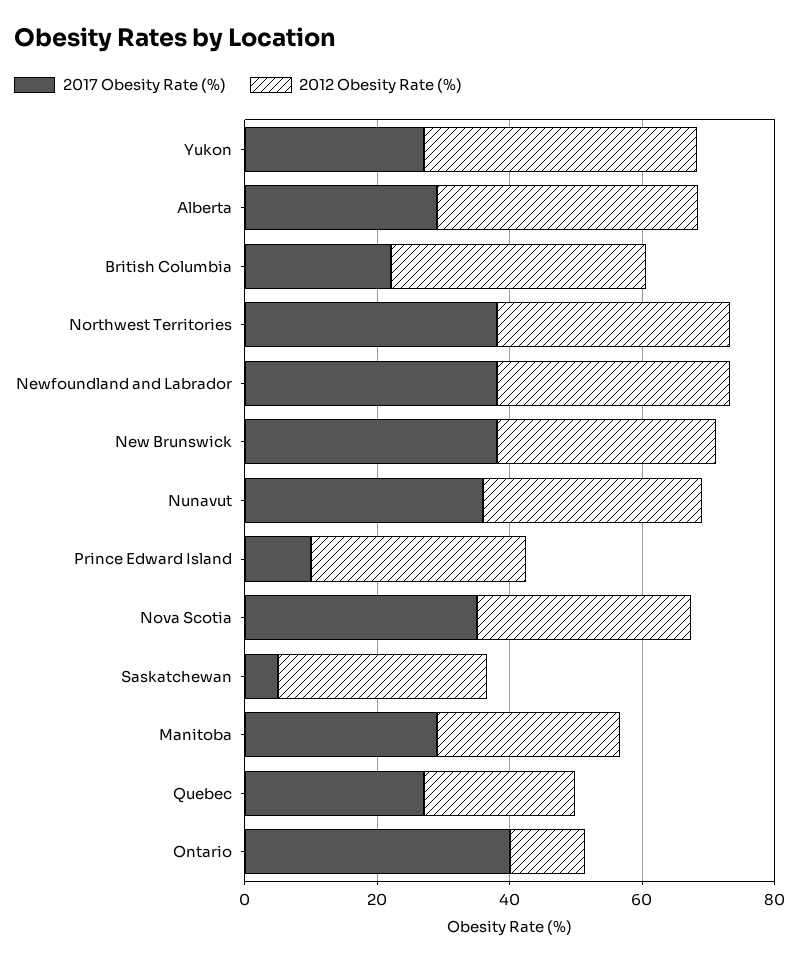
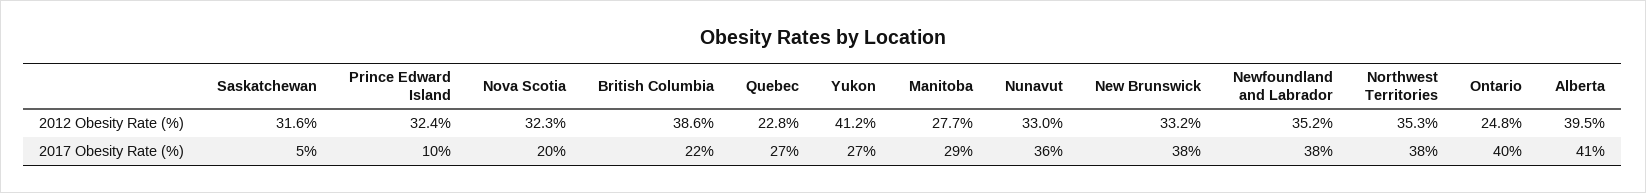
  {
    "2017 Obesity Rate (%)": {
      "Yukon": 27,
-     "Alberta": 30,
+     "Alberta": 41,
      "British Columbia": 22,
      "Northwest Territories": 38,
      "Newfoundland and Labrador": 38,
      "New Brunswick": 38,
      "Nunavut": 36,
      "Prince Edward Island": 10,
-     "Nova Scotia": 35,
+     "Nova Scotia": 20,
      "Saskatchewan": 5,
      "Manitoba": 29,
      "Quebec": 27,
      "Ontario": 40
    },
    "2012 Obesity Rate (%)": {
      "Yukon": 41.2,
      "Alberta": 39.5,
      "British Columbia": 38.6,
      "Northwest Territories": 35.3,
      "Newfoundland and Labrador": 35.2,
      "New Brunswick": 33.2,
      "Nunavut": 33,
      "Prince Edward Island": 32.4,
      "Nova Scotia": 32.3,
      "Saskatchewan": 31.6,
      "Manitoba": 27.7,
      "Quebec": 22.8,
-     "Ontario": 10
+     "Ontario": 24.8
    }
  }

